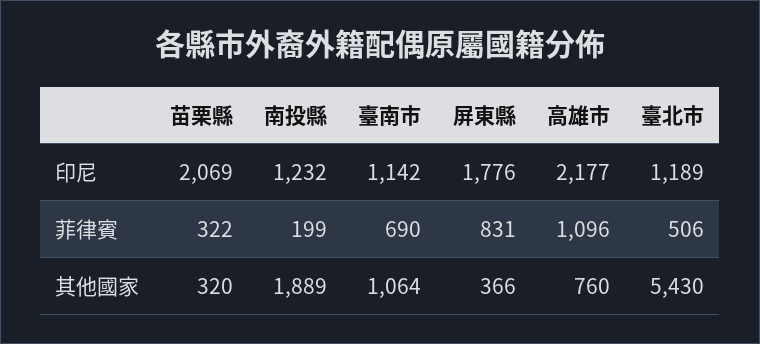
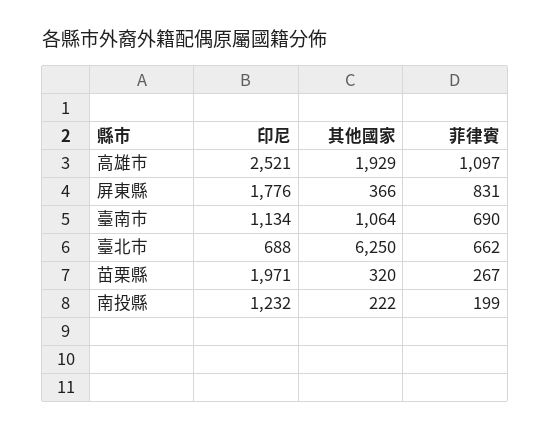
  {
    "苗栗縣": {
-     "印尼": 2069,
+     "印尼": 1971,
-     "菲律賓": 322,
+     "菲律賓": 267,
      "其他國家": 320
    },
    "南投縣": {
      "印尼": 1232,
      "菲律賓": 199,
-     "其他國家": 1889
+     "其他國家": 222
    },
    "臺南市": {
-     "印尼": 1142,
+     "印尼": 1134,
      "菲律賓": 690,
      "其他國家": 1064
    },
    "屏東縣": {
      "印尼": 1776,
      "菲律賓": 831,
      "其他國家": 366
    },
    "高雄市": {
-     "印尼": 2177,
+     "印尼": 2521,
-     "菲律賓": 1096,
+     "菲律賓": 1097,
-     "其他國家": 760
+     "其他國家": 1929
    },
    "臺北市": {
-     "印尼": 1189,
+     "印尼": 688,
-     "菲律賓": 506,
+     "菲律賓": 662,
-     "其他國家": 5430
+     "其他國家": 6250
    }
  }

